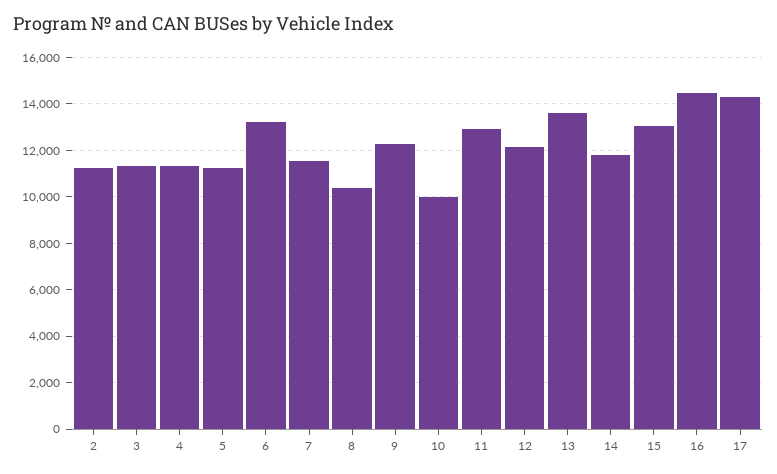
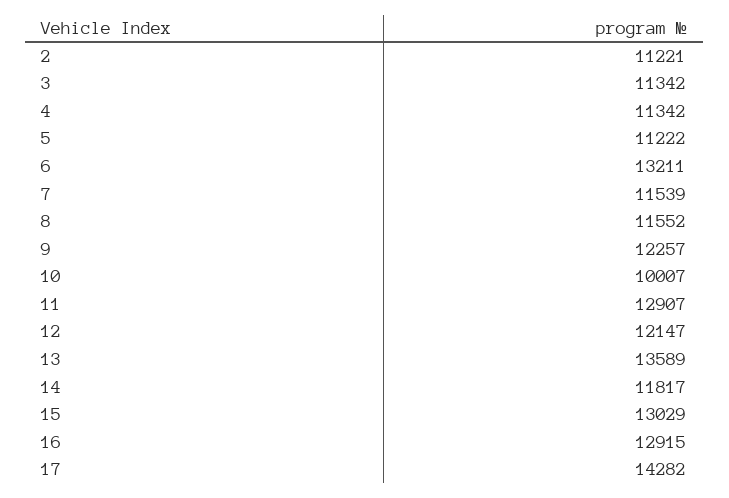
  {
    "2": 11221,
    "3": 11342,
    "4": 11342,
    "5": 11222,
    "6": 13211,
    "7": 11539,
-   "8": 10500,
+   "8": 11552,
    "9": 12257,
    "10": 10007,
    "11": 12907,
    "12": 12147,
    "13": 13589,
    "14": 11817,
    "15": 13029,
-   "16": 14500,
+   "16": 12915,
    "17": 14282
  }

